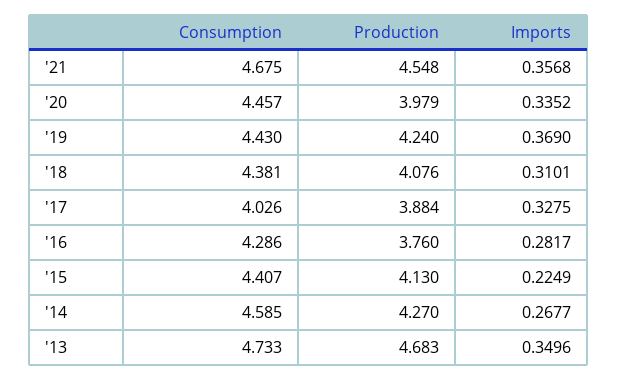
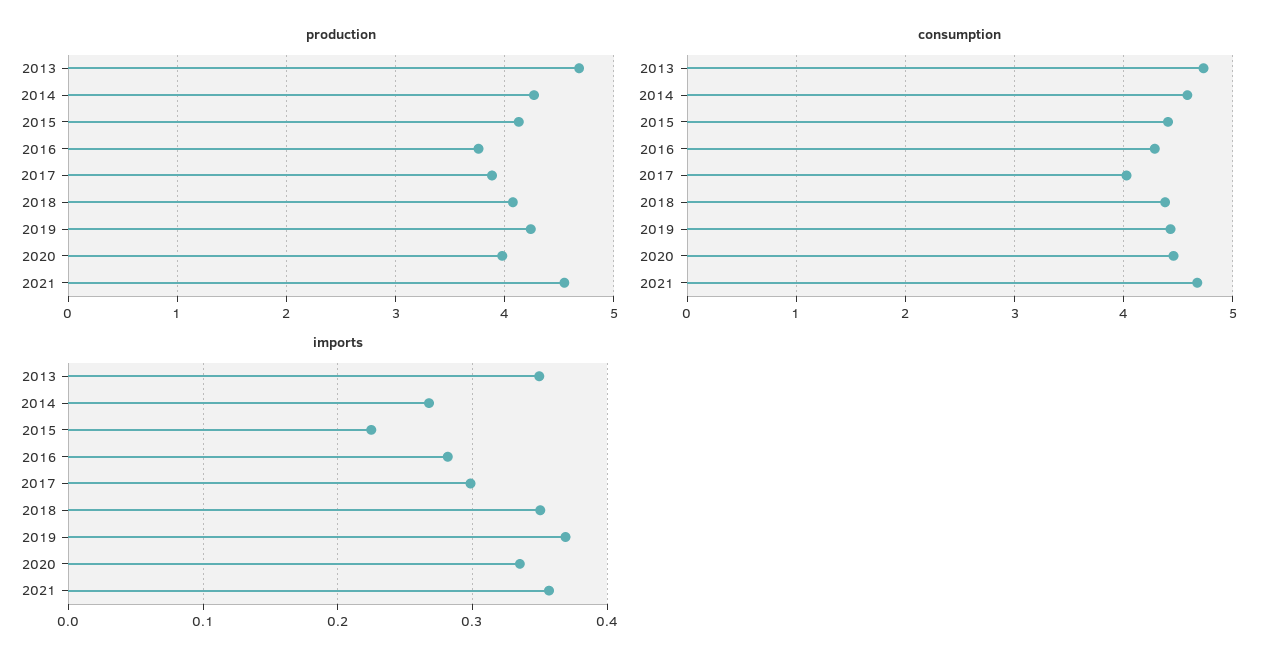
  {
    "Consumption": {
      "'21": 4.675,
      "'20": 4.457,
      "'19": 4.43,
      "'18": 4.381,
      "'17": 4.026,
      "'16": 4.286,
      "'15": 4.407,
      "'14": 4.585,
      "'13": 4.733
    },
    "Production": {
      "'21": 4.548,
      "'20": 3.979,
      "'19": 4.24,
      "'18": 4.076,
      "'17": 3.884,
      "'16": 3.76,
      "'15": 4.13,
      "'14": 4.27,
      "'13": 4.683
    },
    "Imports": {
      "'21": 0.3568,
      "'20": 0.3352,
      "'19": 0.369,
-     "'18": 0.3101,
+     "'18": 0.35,
-     "'17": 0.3275,
+     "'17": 0.3,
      "'16": 0.2817,
      "'15": 0.2249,
      "'14": 0.2677,
      "'13": 0.3496
    }
  }

